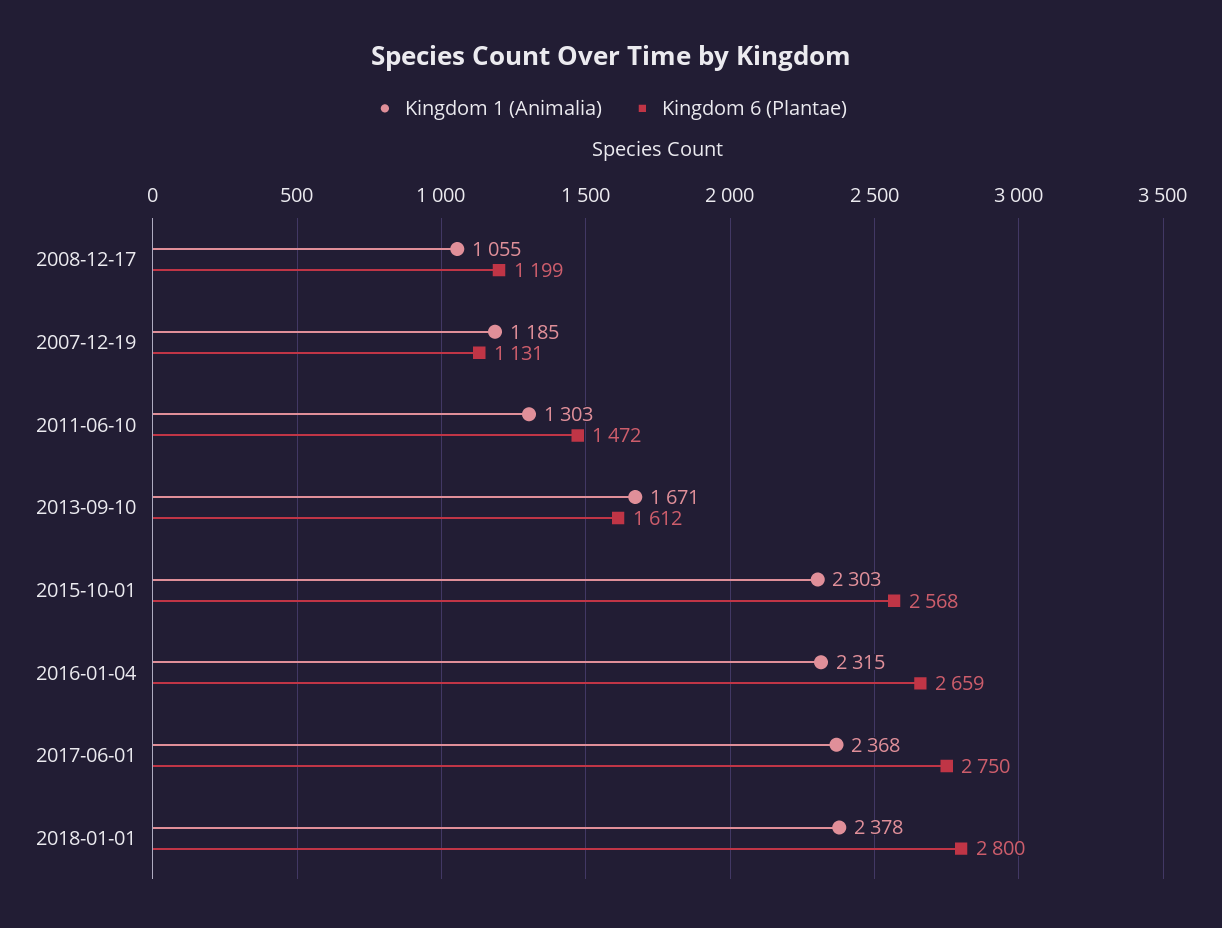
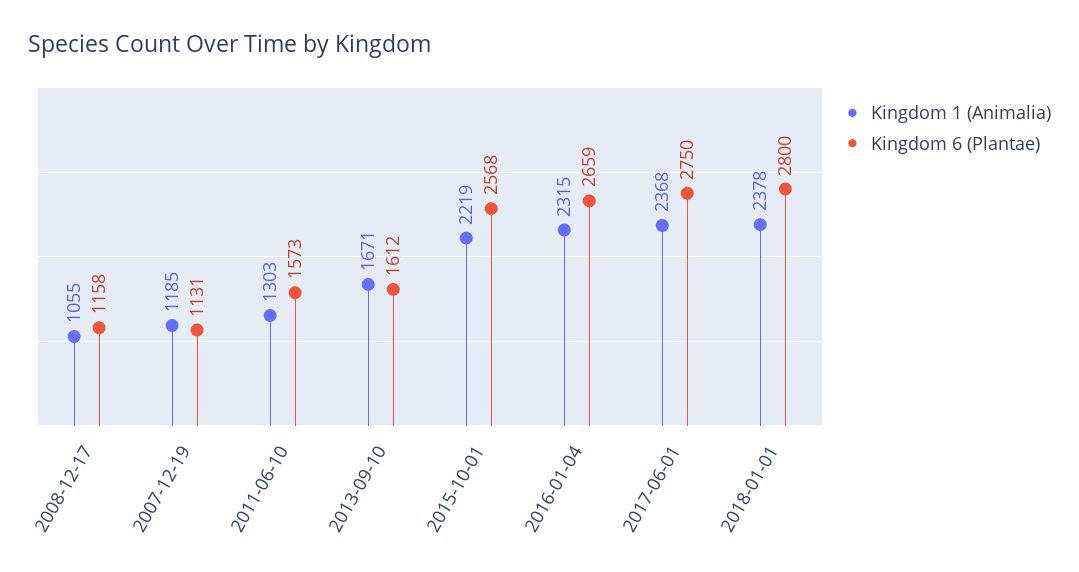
  {
    "Kingdom 1 (Animalia)": {
      "2008-12-17": 1055,
      "2007-12-19": 1185,
      "2011-06-10": 1303,
      "2013-09-10": 1671,
-     "2015-10-01": 2303,
+     "2015-10-01": 2219,
      "2016-01-04": 2315,
      "2017-06-01": 2368,
      "2018-01-01": 2378
    },
    "Kingdom 6 (Plantae)": {
-     "2008-12-17": 1199,
+     "2008-12-17": 1158,
      "2007-12-19": 1131,
-     "2011-06-10": 1472,
+     "2011-06-10": 1573,
      "2013-09-10": 1612,
      "2015-10-01": 2568,
      "2016-01-04": 2659,
      "2017-06-01": 2750,
      "2018-01-01": 2800
    }
  }

